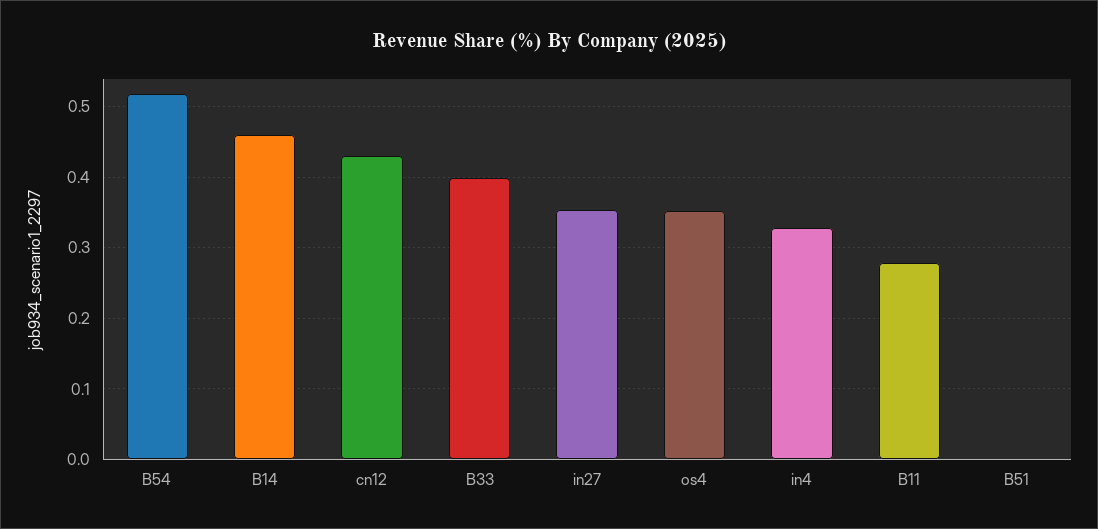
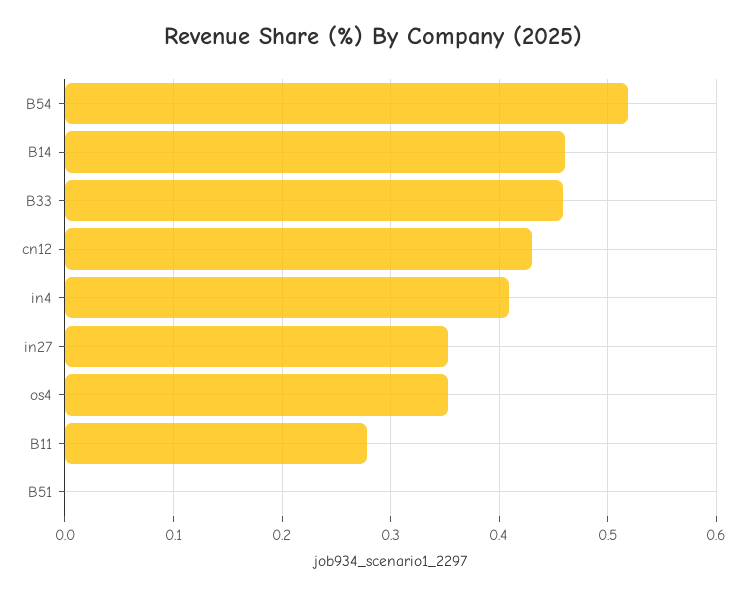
  {
    "B54": 0.52,
    "B14": 0.46,
    "cn12": 0.43,
-   "B33": 0.4,
+   "B33": 0.46,
    "in27": 0.35,
    "os4": 0.35,
-   "in4": 0.33,
+   "in4": 0.41,
    "B11": 0.28,
    "B51": 0
  }

